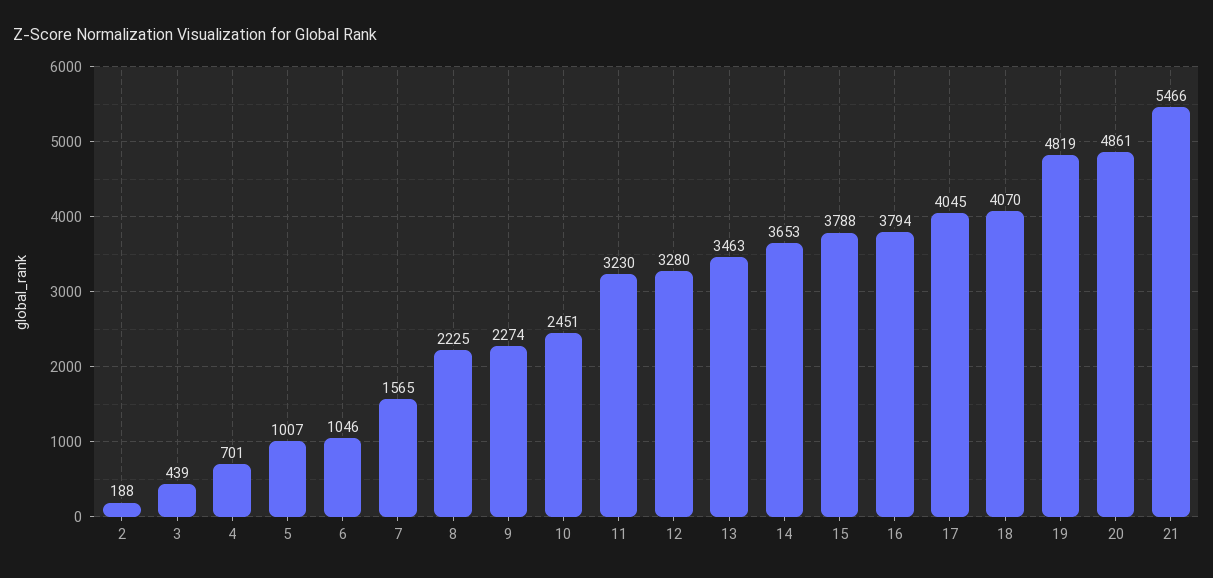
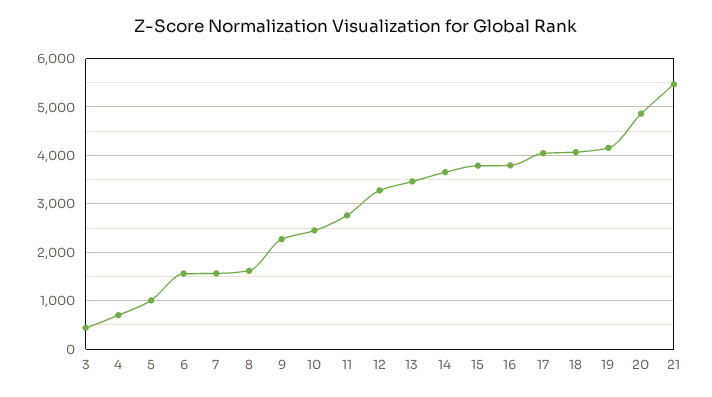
  {
-   "2": 188,
    "3": 439,
    "4": 701,
    "5": 1007,
-   "6": 1046,
+   "6": 1600,
    "7": 1565,
-   "8": 2225,
+   "8": 1600,
    "9": 2274,
    "10": 2451,
-   "11": 3230,
+   "11": 2800,
    "12": 3280,
    "13": 3463,
    "14": 3653,
    "15": 3788,
    "16": 3794,
    "17": 4045,
    "18": 4070,
-   "19": 4819,
+   "19": 4200,
    "20": 4861,
    "21": 5466
  }

